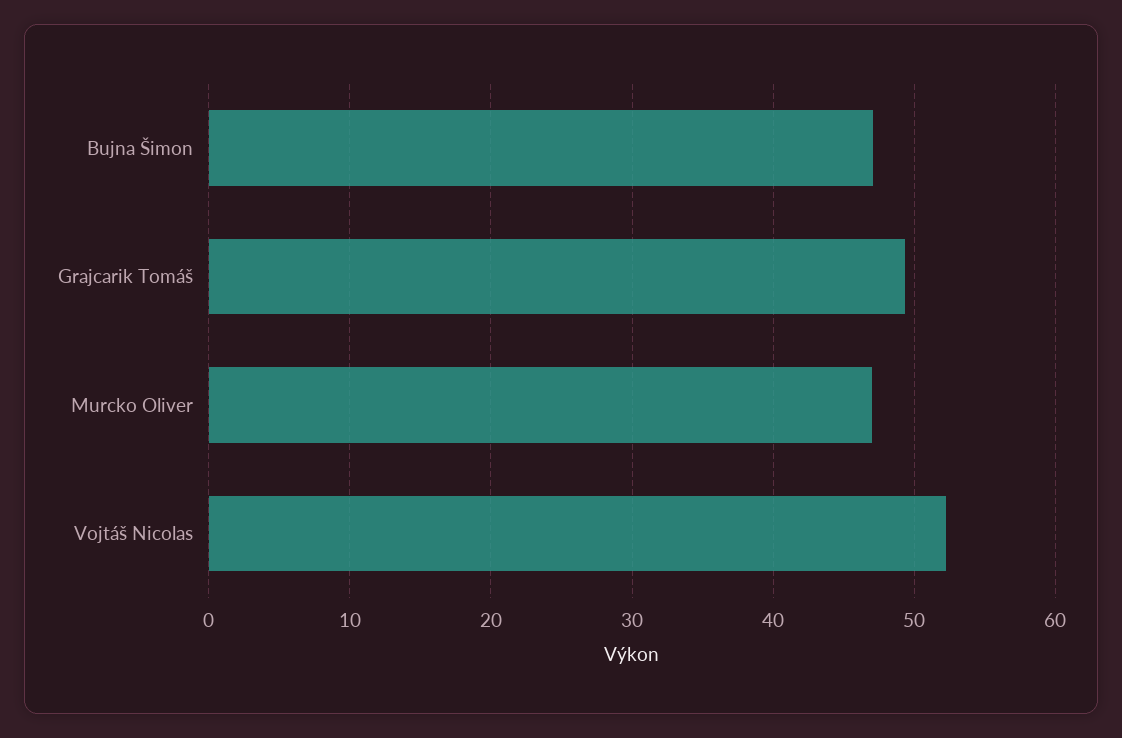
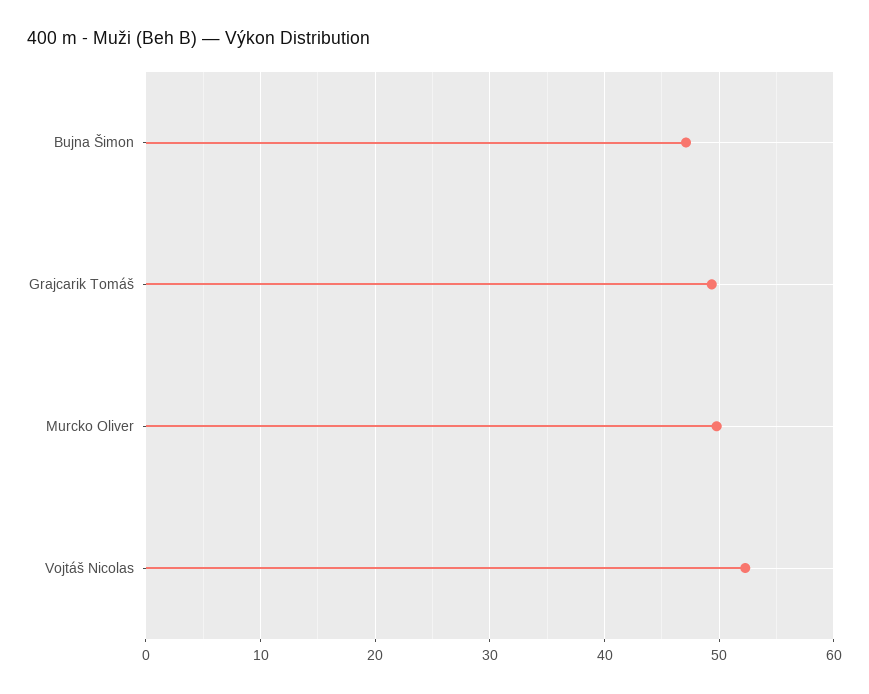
  {
    "Bujna Šimon": 47,
    "Grajcarik Tomáš": 49,
-   "Murcko Oliver": 47,
+   "Murcko Oliver": 50,
    "Vojtáš Nicolas": 52
  }

